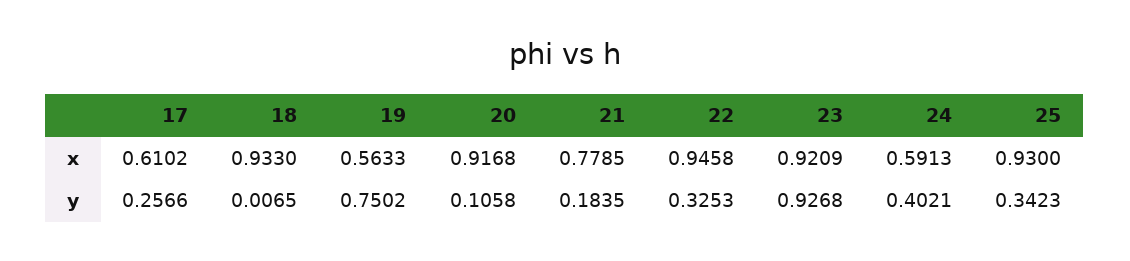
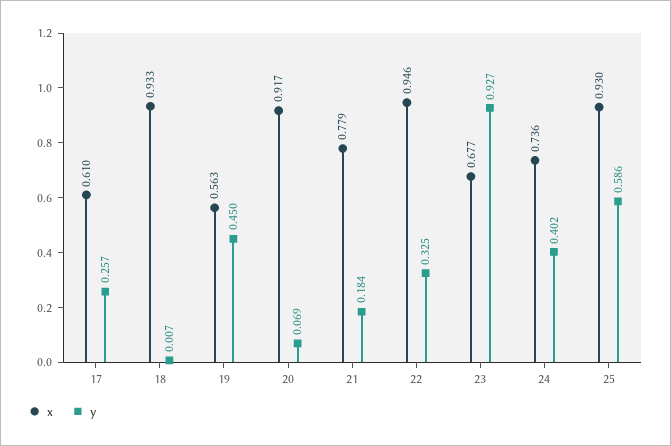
  {
    "x": {
      "17": 0.6102,
      "18": 0.933,
      "19": 0.5633,
      "20": 0.9168,
      "21": 0.7785,
      "22": 0.9458,
-     "23": 0.9209,
+     "23": 0.677,
-     "24": 0.5913,
+     "24": 0.736,
      "25": 0.93
    },
    "y": {
      "17": 0.2566,
      "18": 0.0065,
-     "19": 0.7502,
+     "19": 0.45,
-     "20": 0.1058,
+     "20": 0.069,
      "21": 0.1835,
      "22": 0.3253,
      "23": 0.9268,
      "24": 0.4021,
-     "25": 0.3423
+     "25": 0.586
    }
  }

